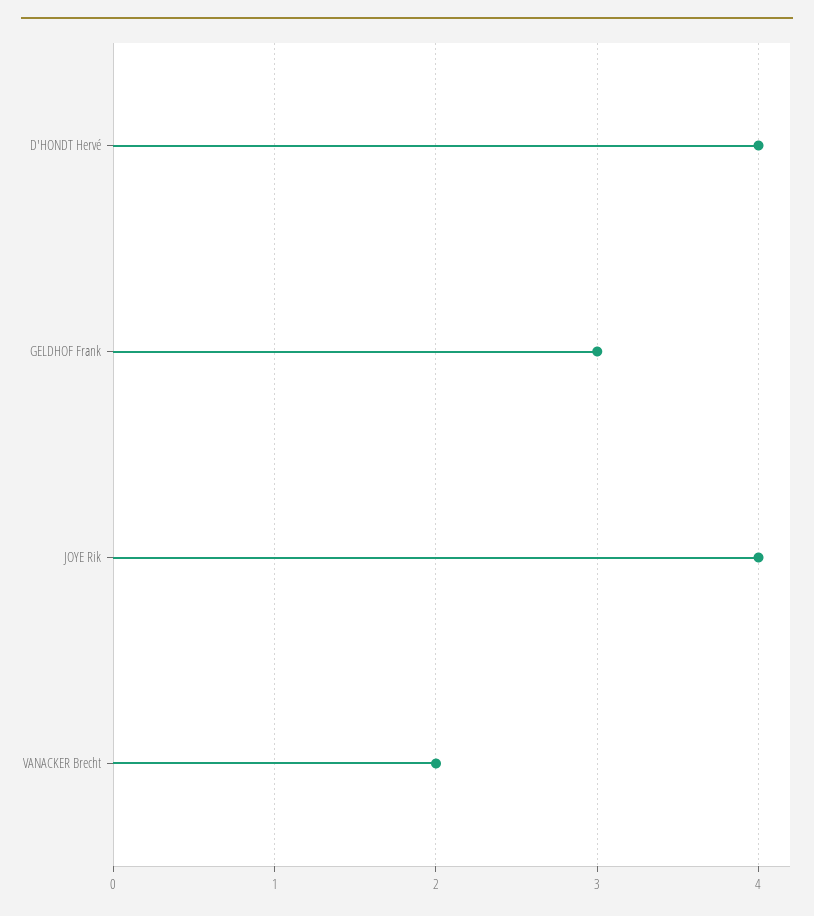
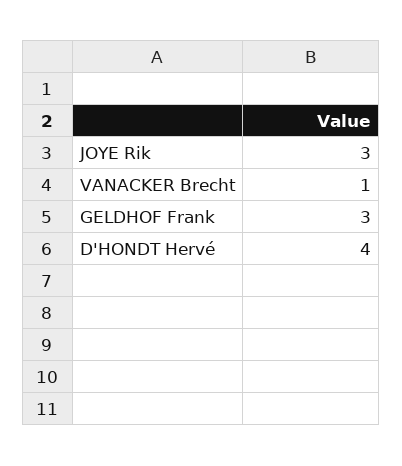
  {
    "D'HONDT Hervé": 4,
    "GELDHOF Frank": 3,
-   "JOYE Rik": 4,
+   "JOYE Rik": 3,
-   "VANACKER Brecht": 2
+   "VANACKER Brecht": 1
  }

